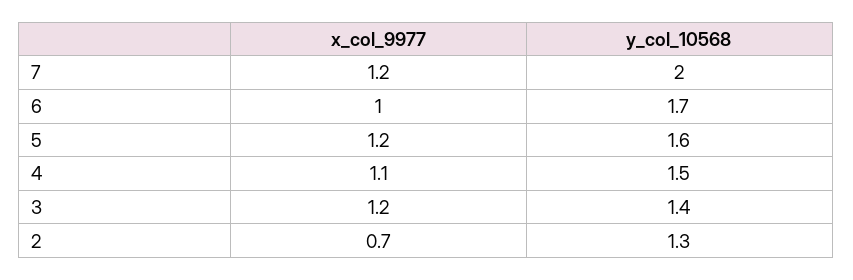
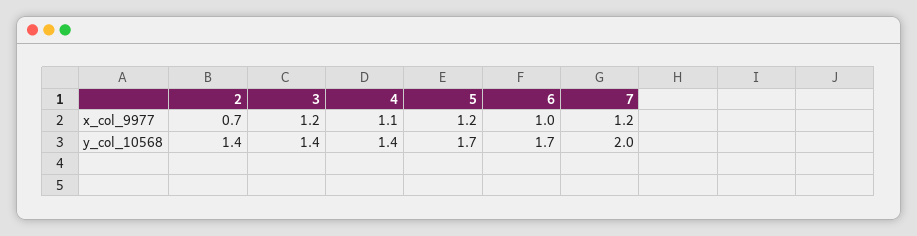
  {
    "x_col_9977": {
      "7": 1.2,
      "6": 1,
      "5": 1.2,
      "4": 1.1,
      "3": 1.2,
      "2": 0.7
    },
    "y_col_10568": {
      "7": 2,
      "6": 1.7,
-     "5": 1.6,
+     "5": 1.7,
-     "4": 1.5,
+     "4": 1.4,
      "3": 1.4,
-     "2": 1.3
+     "2": 1.4
    }
  }

